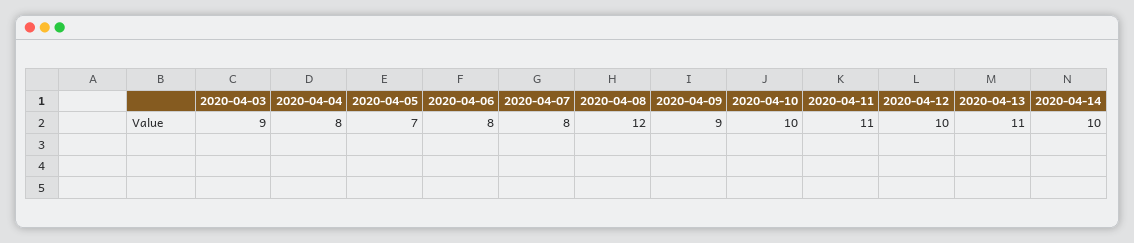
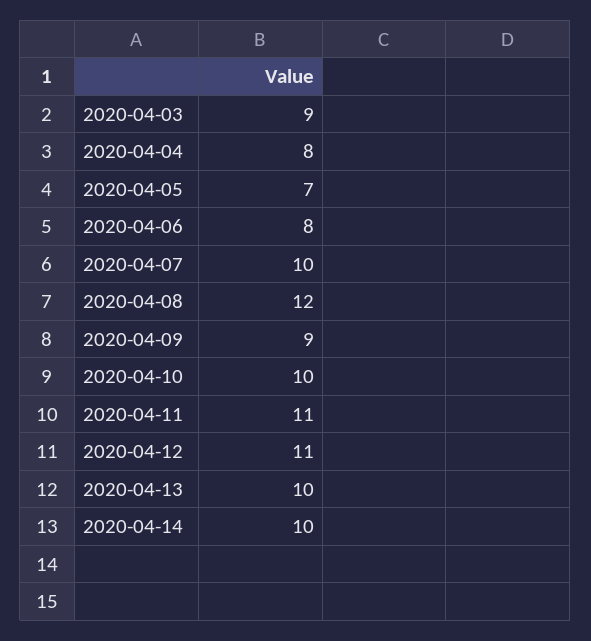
  {
    "2020-04-03": 9,
    "2020-04-04": 8,
    "2020-04-05": 7,
    "2020-04-06": 8,
-   "2020-04-07": 8,
+   "2020-04-07": 10,
    "2020-04-08": 12,
    "2020-04-09": 9,
    "2020-04-10": 10,
    "2020-04-11": 11,
-   "2020-04-12": 10,
+   "2020-04-12": 11,
-   "2020-04-13": 11,
+   "2020-04-13": 10,
    "2020-04-14": 10
  }

